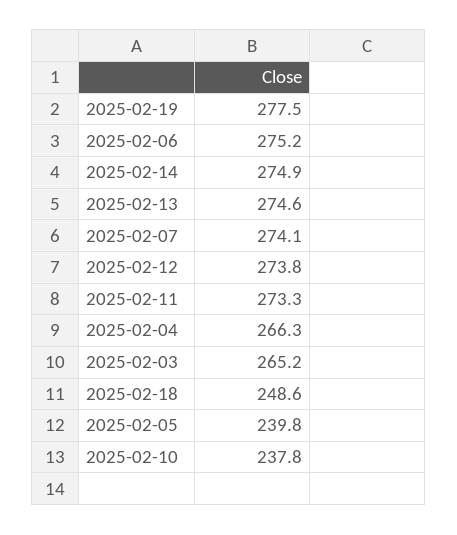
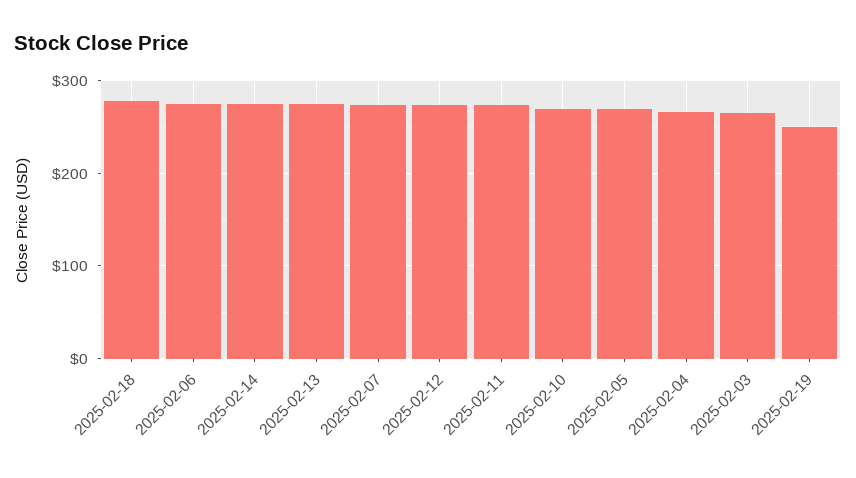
  {
-   "2025-02-19": 277.5,
+   "2025-02-19": 250,
    "2025-02-06": 275.2,
    "2025-02-14": 274.9,
    "2025-02-13": 274.6,
    "2025-02-07": 274.1,
    "2025-02-12": 273.8,
    "2025-02-11": 273.3,
    "2025-02-04": 266.3,
    "2025-02-03": 265.2,
-   "2025-02-18": 248.6,
+   "2025-02-18": 280,
-   "2025-02-05": 239.8,
+   "2025-02-05": 270,
-   "2025-02-10": 237.8
+   "2025-02-10": 270
  }

